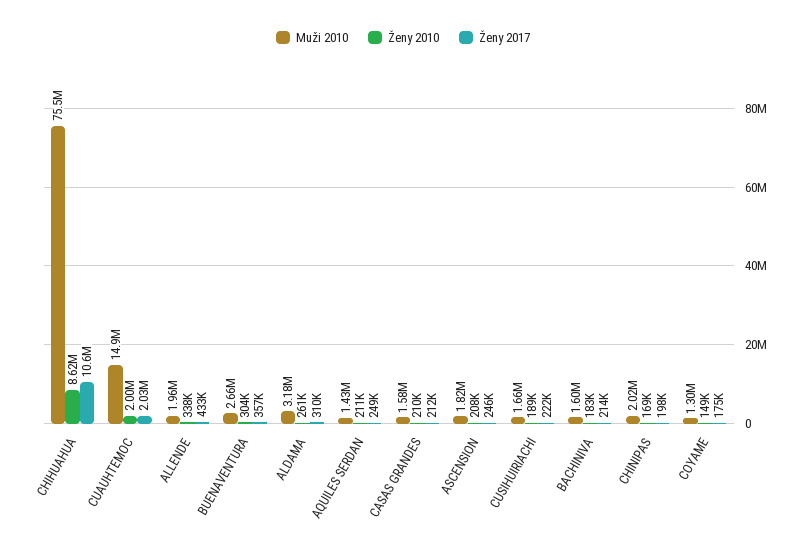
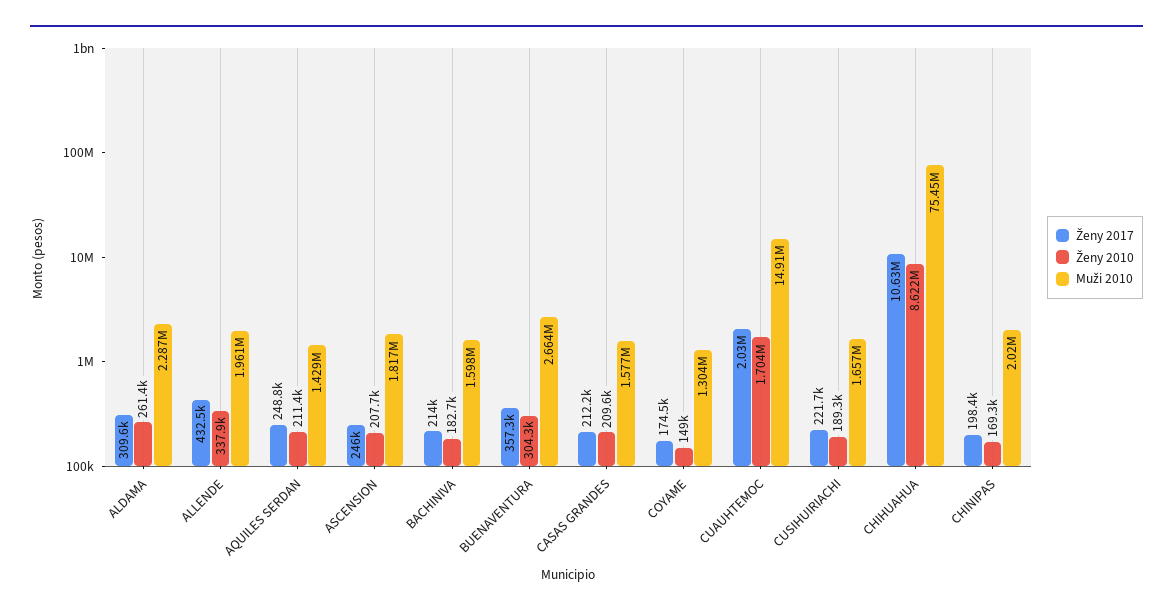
  {
    "Muži 2010": {
      "CHIHUAHUA": 75450000,
      "CUAUHTEMOC": 14910000,
      "ALLENDE": 1961000,
      "BUENAVENTURA": 2664000,
-     "ALDAMA": 3180000,
+     "ALDAMA": 2287000,
      "AQUILES SERDAN": 1429000,
      "CASAS GRANDES": 1577000,
      "ASCENSION": 1817000,
      "CUSIHUIRIACHI": 1657000,
      "BACHINIVA": 1598000,
      "CHINIPAS": 2020000,
      "COYAME": 1304000
    },
    "Ženy 2010": {
      "CHIHUAHUA": 8622000,
-     "CUAUHTEMOC": 2000000,
+     "CUAUHTEMOC": 1704000,
      "ALLENDE": 337900,
      "BUENAVENTURA": 304300,
      "ALDAMA": 261400,
      "AQUILES SERDAN": 211400,
      "CASAS GRANDES": 209600,
      "ASCENSION": 207700,
      "CUSIHUIRIACHI": 189300,
      "BACHINIVA": 182700,
      "CHINIPAS": 169300,
      "COYAME": 149000
    },
    "Ženy 2017": {
      "CHIHUAHUA": 10630000,
      "CUAUHTEMOC": 2030000,
      "ALLENDE": 432500,
      "BUENAVENTURA": 357300,
      "ALDAMA": 309600,
      "AQUILES SERDAN": 248800,
      "CASAS GRANDES": 212200,
      "ASCENSION": 246000,
      "CUSIHUIRIACHI": 221700,
      "BACHINIVA": 214000,
      "CHINIPAS": 198400,
      "COYAME": 174500
    }
  }

